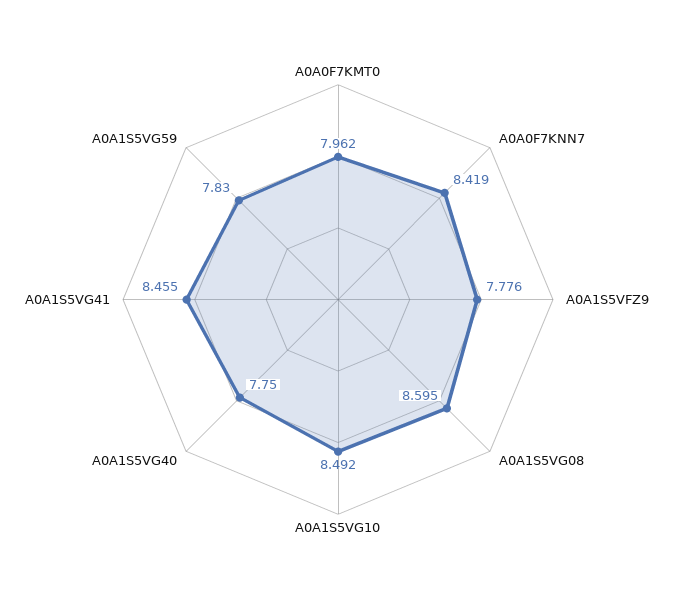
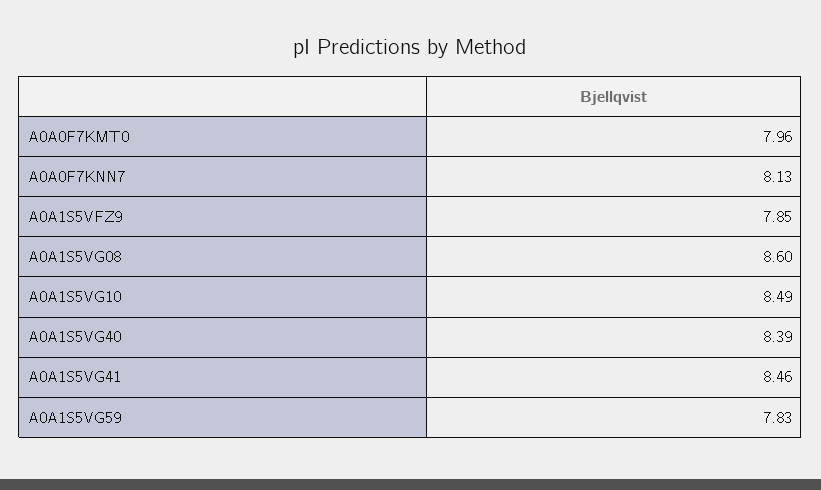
  {
    "A0A0F7KMT0": 7.962,
-   "A0A0F7KNN7": 8.419,
+   "A0A0F7KNN7": 8.13,
-   "A0A1S5VFZ9": 7.776,
+   "A0A1S5VFZ9": 7.85,
    "A0A1S5VG08": 8.595,
    "A0A1S5VG10": 8.492,
-   "A0A1S5VG40": 7.75,
+   "A0A1S5VG40": 8.39,
    "A0A1S5VG41": 8.455,
    "A0A1S5VG59": 7.83
  }

